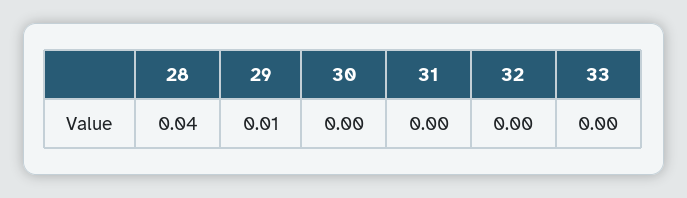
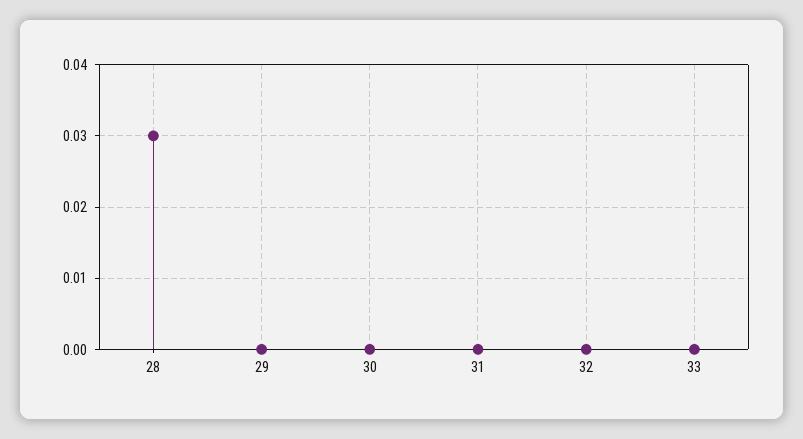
  {
-   "28": 0.04,
+   "28": 0.03,
-   "29": 0.01,
+   "29": 0,
    "30": 0,
    "31": 0,
    "32": 0,
    "33": 0
  }

